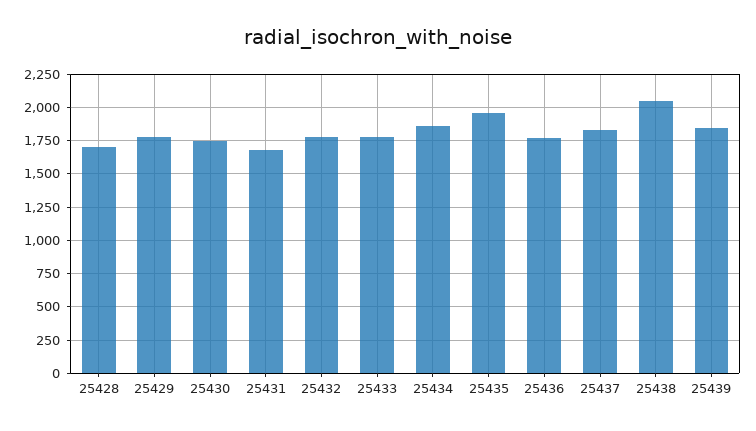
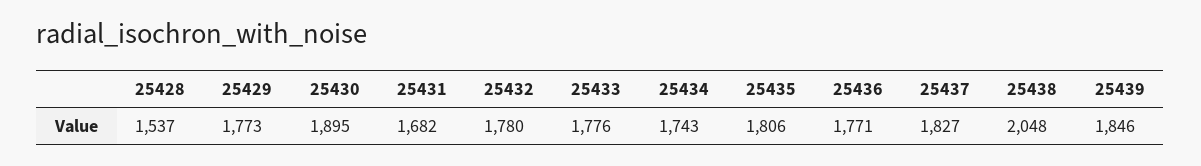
  {
-   "25428": 1700,
+   "25428": 1537,
    "25429": 1773,
-   "25430": 1750,
+   "25430": 1895,
    "25431": 1682,
    "25432": 1780,
    "25433": 1776,
-   "25434": 1850,
+   "25434": 1743,
-   "25435": 1950,
+   "25435": 1806,
    "25436": 1771,
    "25437": 1827,
    "25438": 2048,
    "25439": 1846
  }

